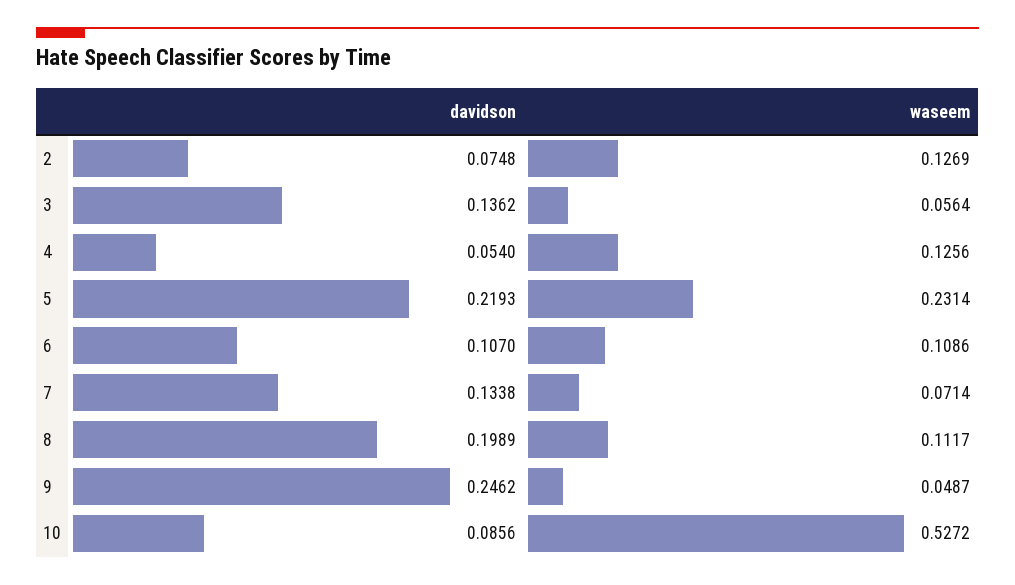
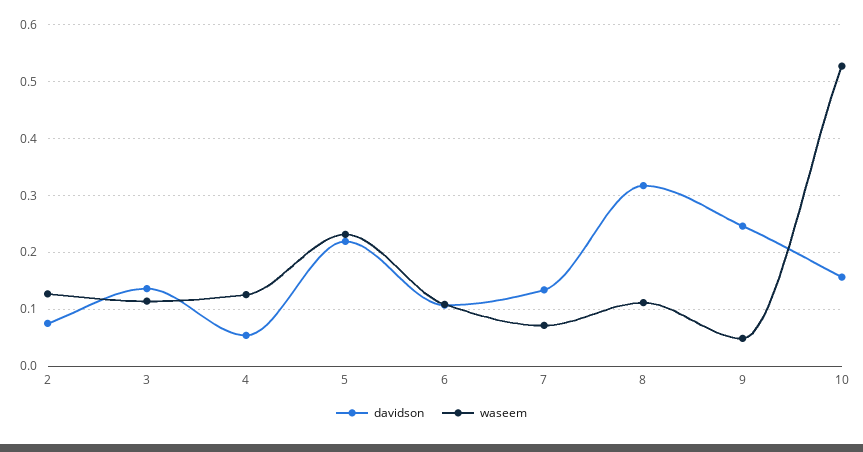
  {
    "davidson": {
      "2": 0.0748,
      "3": 0.1362,
      "4": 0.054,
      "5": 0.2193,
      "6": 0.107,
      "7": 0.1338,
-     "8": 0.1989,
+     "8": 0.32,
      "9": 0.2462,
-     "10": 0.0856
+     "10": 0.16
    },
    "waseem": {
      "2": 0.1269,
-     "3": 0.0564,
+     "3": 0.12,
      "4": 0.1256,
      "5": 0.2314,
      "6": 0.1086,
      "7": 0.0714,
      "8": 0.1117,
      "9": 0.0487,
      "10": 0.5272
    }
  }

